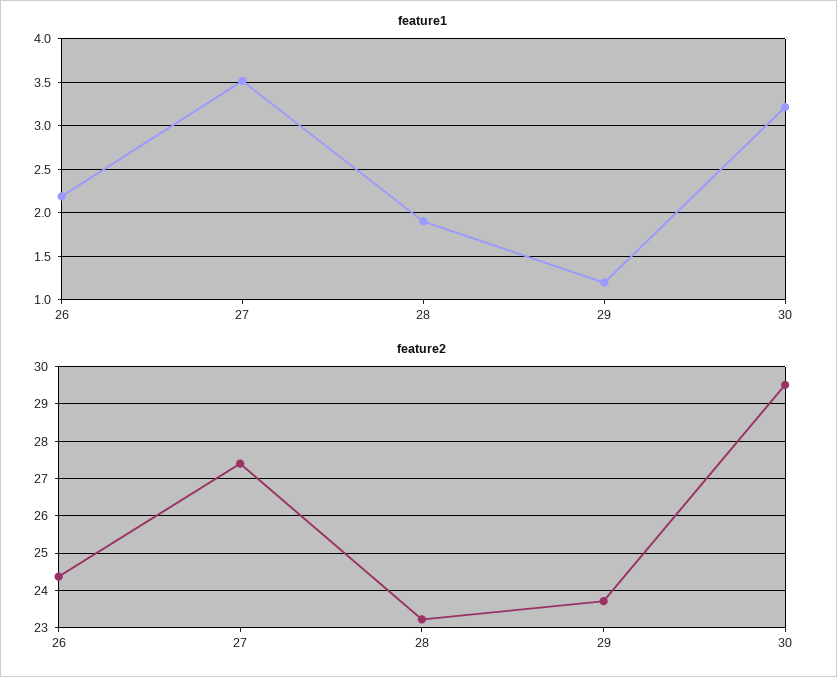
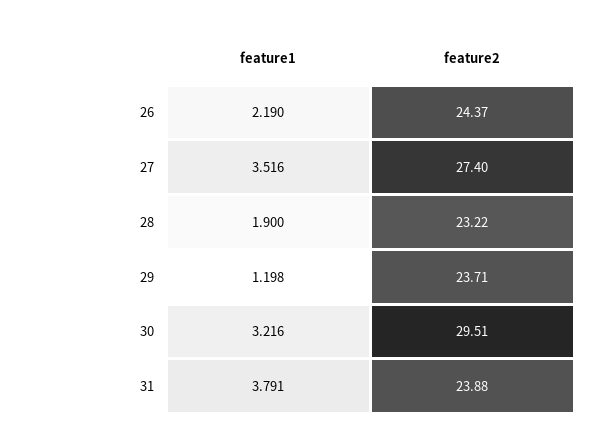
  {
    "feature1": {
      "26": 2.19,
      "27": 3.516,
      "28": 1.9,
      "29": 1.198,
-     "30": 3.216
+     "30": 3.216,
+     "31": 3.791
    },
    "feature2": {
      "26": 24.37,
      "27": 27.4,
      "28": 23.22,
      "29": 23.71,
-     "30": 29.51
+     "30": 29.51,
+     "31": 23.88
    }
  }

